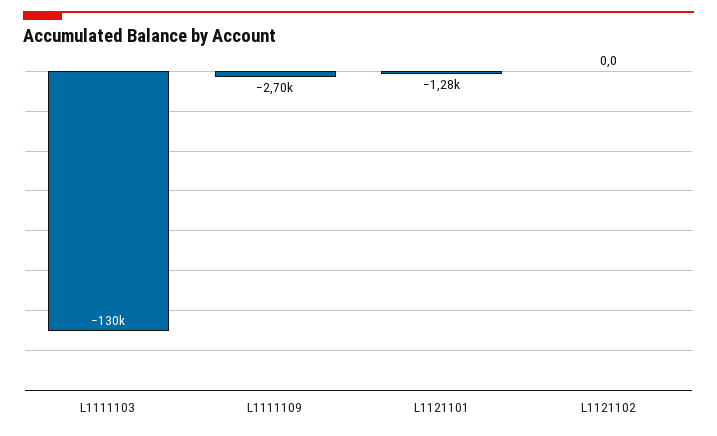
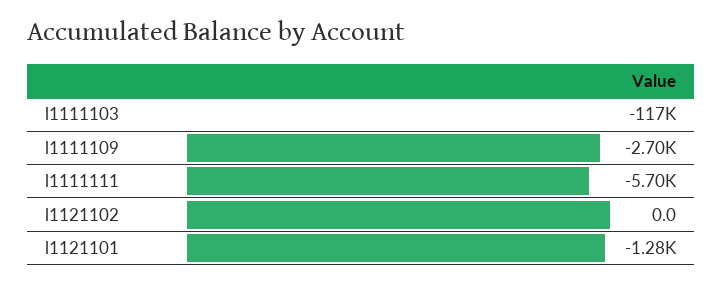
  {
-   "L1111103": -130000,
+   "L1111103": -117000,
    "L1111109": -2700,
    "L1121101": -1280,
-   "L1121102": 0
+   "L1121102": 0,
+   "l1111111": -5700
  }

